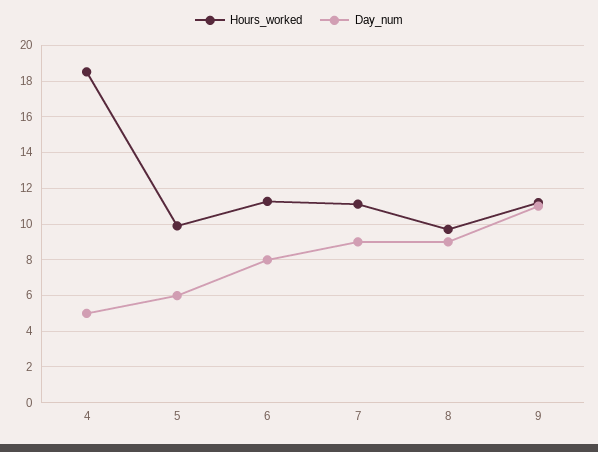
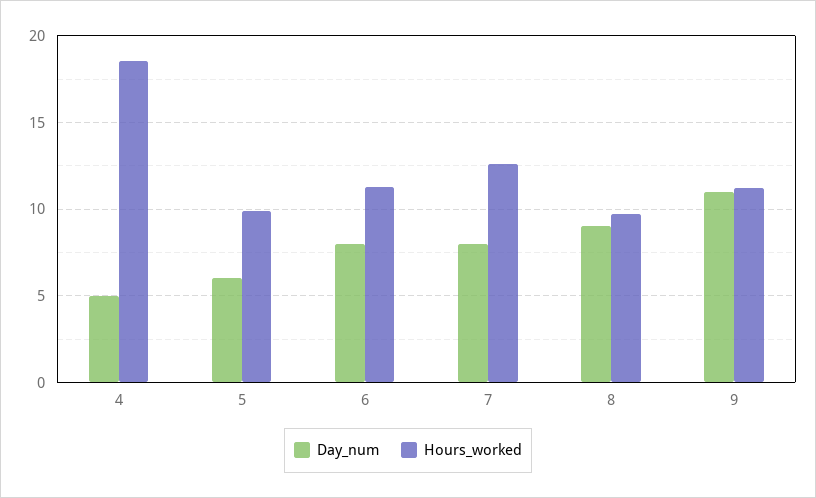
  {
    "Hours_worked": {
      "4": 18.5,
      "5": 10,
      "6": 11.5,
-     "7": 11,
+     "7": 12.5,
      "8": 9.5,
      "9": 11
    },
    "Day_num": {
      "4": 5,
      "5": 6,
      "6": 8,
-     "7": 9,
+     "7": 8,
      "8": 9,
      "9": 11
    }
  }

